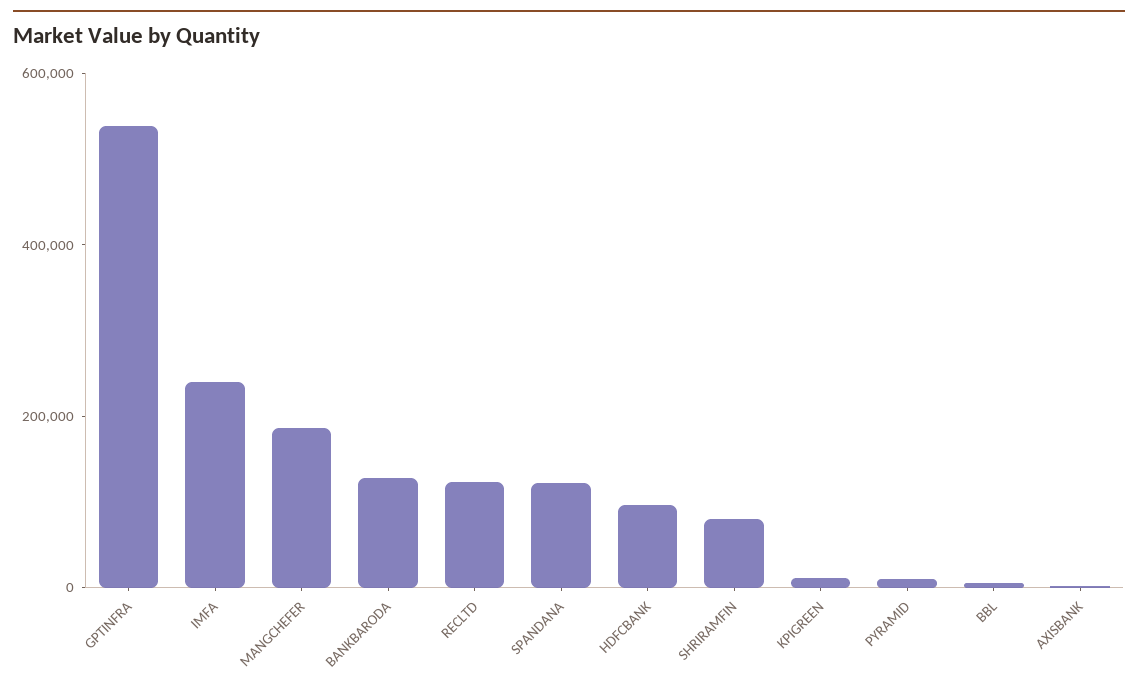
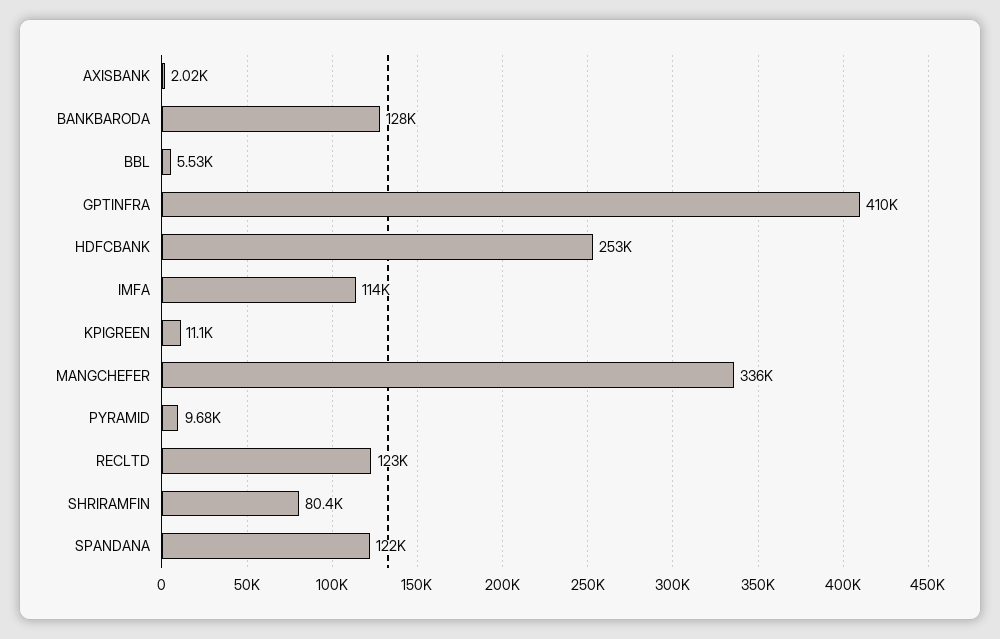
  {
-   "GPTINFRA": 550000,
+   "GPTINFRA": 410000,
-   "IMFA": 250000,
+   "IMFA": 114000,
-   "MANGCHEFER": 200000,
+   "MANGCHEFER": 336000,
    "BANKBARODA": 128000,
    "RECLTD": 123000,
    "SPANDANA": 122000,
-   "HDFCBANK": 100000,
+   "HDFCBANK": 253000,
    "SHRIRAMFIN": 80400,
    "KPIGREEN": 11100,
    "PYRAMID": 9680,
    "BBL": 5530,
    "AXISBANK": 2020
  }

